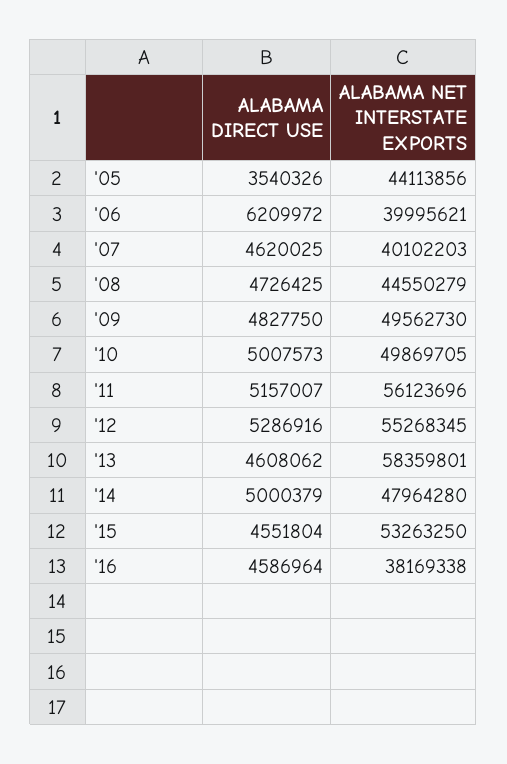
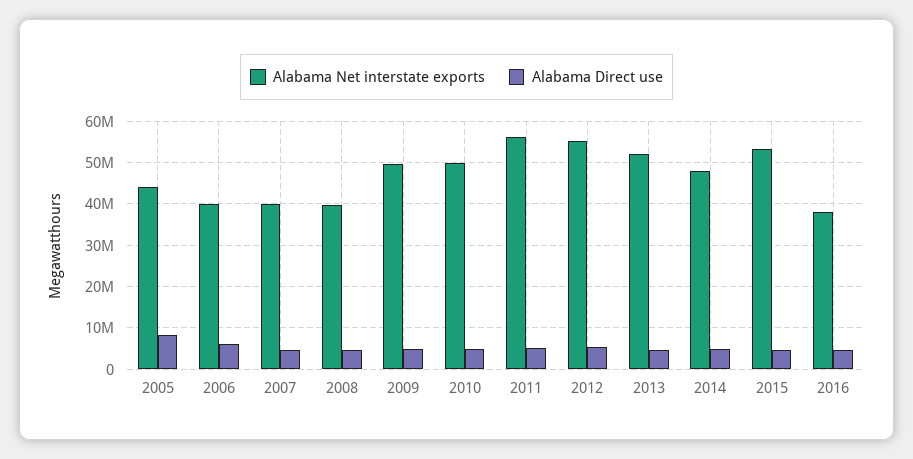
  {
    "ALABAMA DIRECT USE": {
-     "'05": 3540326,
+     "'05": 8000000,
      "'06": 6209972,
      "'07": 4620025,
      "'08": 4726425,
      "'09": 4827750,
      "'10": 5007573,
      "'11": 5157007,
      "'12": 5286916,
      "'13": 4608062,
      "'14": 5000379,
      "'15": 4551804,
      "'16": 4586964
    },
    "ALABAMA NET INTERSTATE EXPORTS": {
      "'05": 44113856,
      "'06": 39995621,
      "'07": 40102203,
-     "'08": 44550279,
+     "'08": 40000000,
      "'09": 49562730,
      "'10": 49869705,
      "'11": 56123696,
      "'12": 55268345,
-     "'13": 58359801,
+     "'13": 52000000,
      "'14": 47964280,
      "'15": 53263250,
      "'16": 38169338
    }
  }

